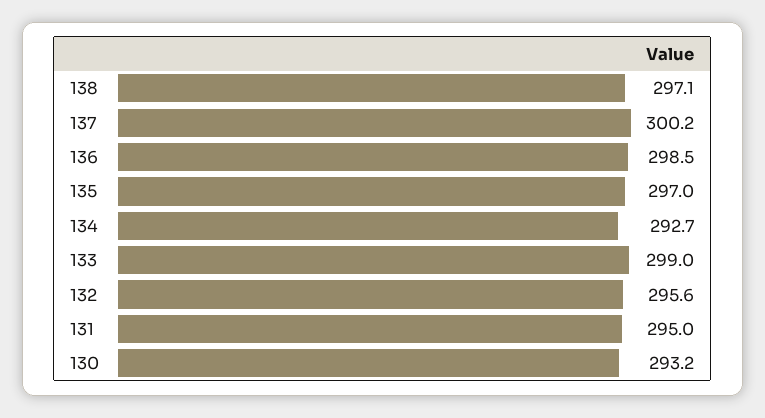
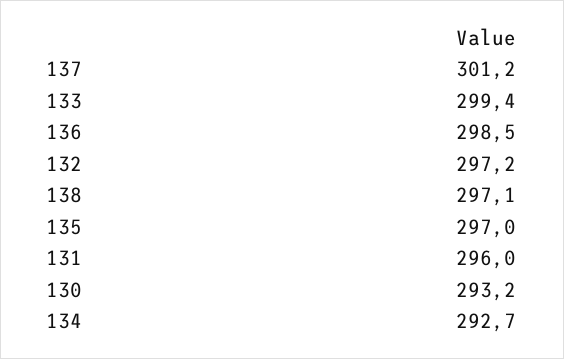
  {
    "138": 297.1,
-   "137": 300.2,
+   "137": 301.2,
    "136": 298.5,
    "135": 297,
    "134": 292.7,
-   "133": 299,
+   "133": 299.4,
-   "132": 295.6,
+   "132": 297.2,
-   "131": 295,
+   "131": 296,
    "130": 293.2
  }

